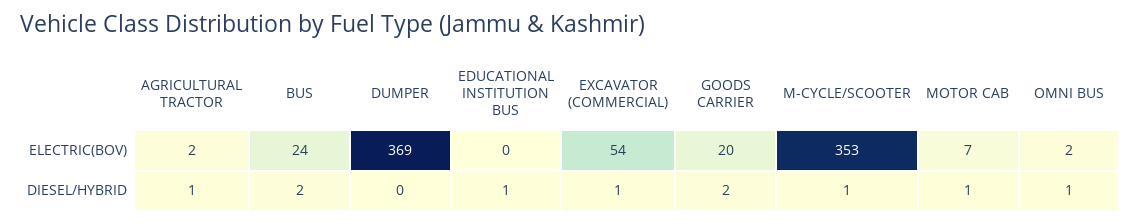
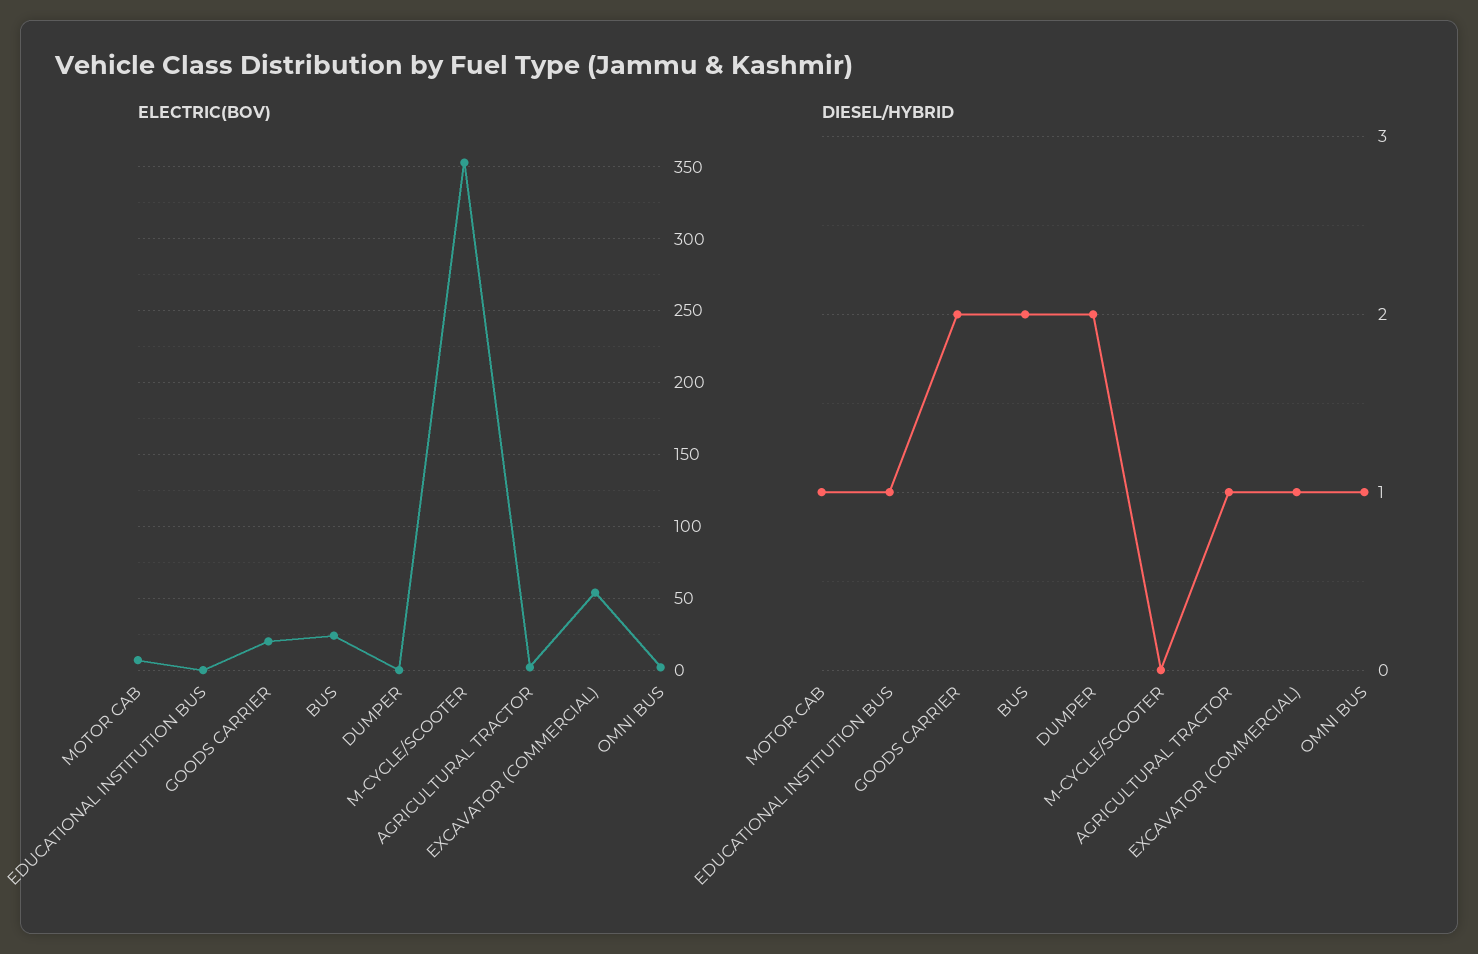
  {
    "ELECTRIC(BOV)": {
      "AGRICULTURAL TRACTOR": 2,
      "BUS": 24,
-     "DUMPER": 369,
+     "DUMPER": 0,
      "EDUCATIONAL INSTITUTION BUS": 0,
      "EXCAVATOR (COMMERCIAL)": 54,
      "GOODS CARRIER": 20,
      "M-CYCLE/SCOOTER": 353,
      "MOTOR CAB": 7,
      "OMNI BUS": 2
    },
    "DIESEL/HYBRID": {
      "AGRICULTURAL TRACTOR": 1,
      "BUS": 2,
-     "DUMPER": 0,
+     "DUMPER": 2,
      "EDUCATIONAL INSTITUTION BUS": 1,
      "EXCAVATOR (COMMERCIAL)": 1,
      "GOODS CARRIER": 2,
-     "M-CYCLE/SCOOTER": 1,
+     "M-CYCLE/SCOOTER": 0,
      "MOTOR CAB": 1,
      "OMNI BUS": 1
    }
  }

